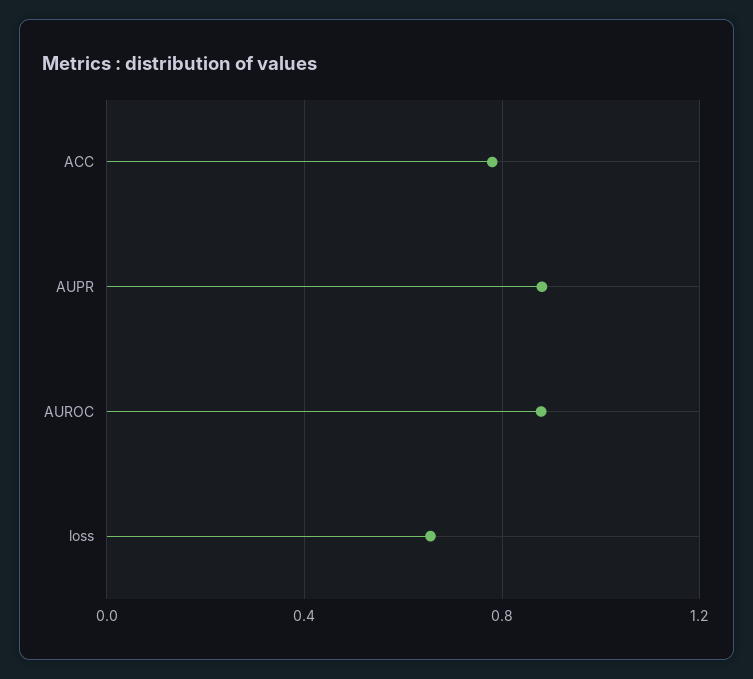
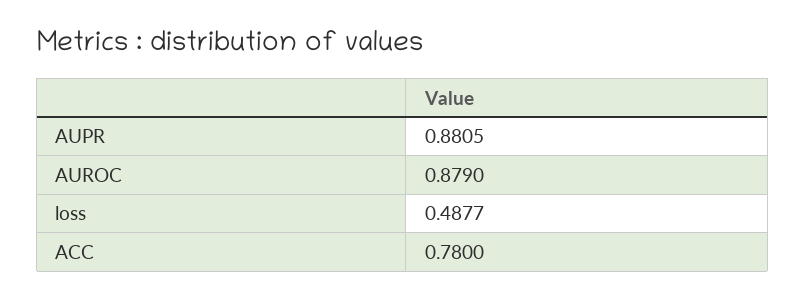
  {
    "ACC": 0.78,
    "AUPR": 0.8805,
    "AUROC": 0.879,
-   "loss": 0.65
+   "loss": 0.4877
  }

